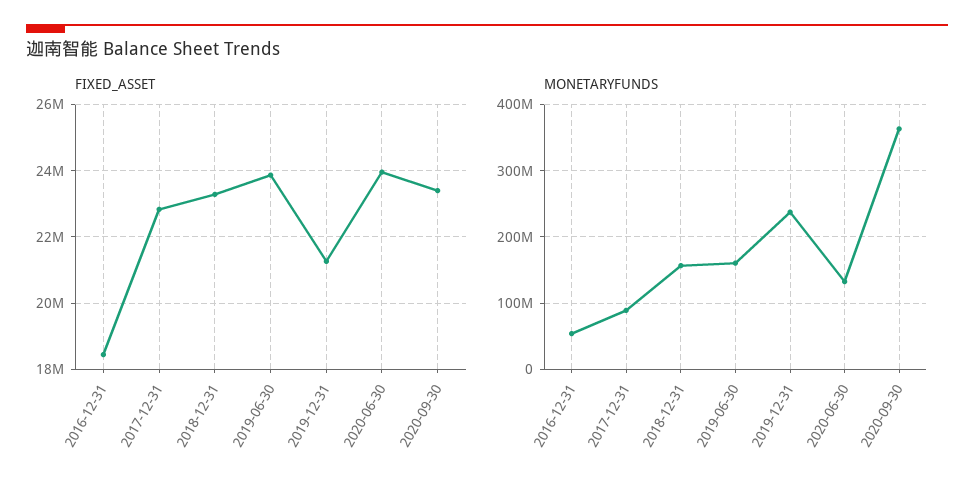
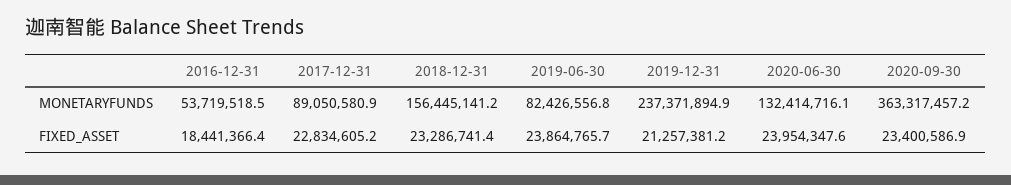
  {
    "FIXED_ASSET": {
      "2016-12-31": 18441366.4,
      "2017-12-31": 22834605.2,
      "2018-12-31": 23286741.4,
      "2019-06-30": 23864765.7,
      "2019-12-31": 21257381.2,
      "2020-06-30": 23954347.6,
      "2020-09-30": 23400586.9
    },
    "MONETARYFUNDS": {
      "2016-12-31": 53719518.5,
      "2017-12-31": 89050580.9,
      "2018-12-31": 156445141.2,
-     "2019-06-30": 160000000,
+     "2019-06-30": 82426556.8,
      "2019-12-31": 237371894.9,
      "2020-06-30": 132414716.1,
      "2020-09-30": 363317457.2
    }
  }

